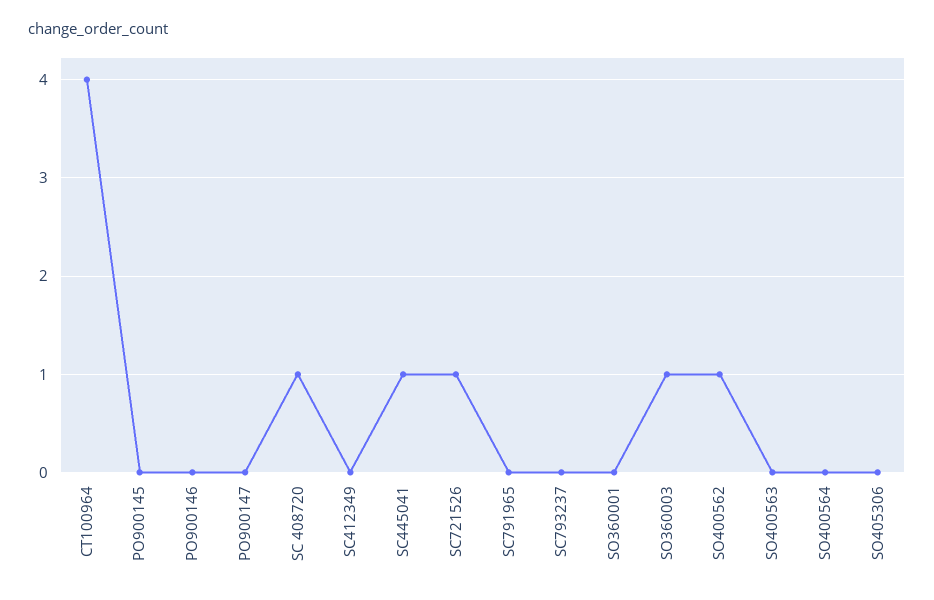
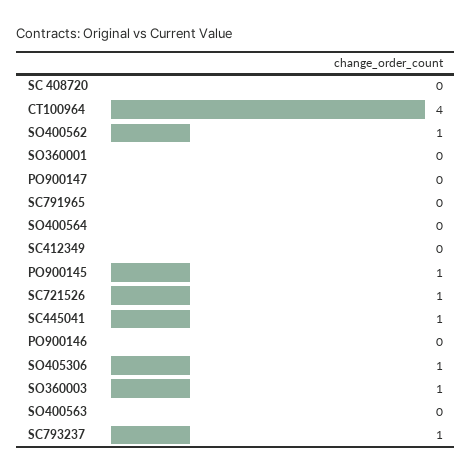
  {
    "CT100964": 4,
-   "PO900145": 0,
+   "PO900145": 1,
    "PO900146": 0,
    "PO900147": 0,
-   "SC 408720": 1,
+   "SC 408720": 0,
    "SC412349": 0,
    "SC445041": 1,
    "SC721526": 1,
    "SC791965": 0,
-   "SC793237": 0,
+   "SC793237": 1,
    "SO360001": 0,
    "SO360003": 1,
    "SO400562": 1,
    "SO400563": 0,
    "SO400564": 0,
-   "SO405306": 0
+   "SO405306": 1
  }

